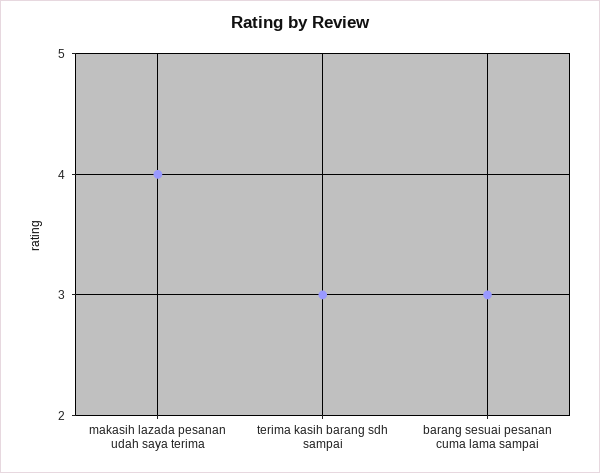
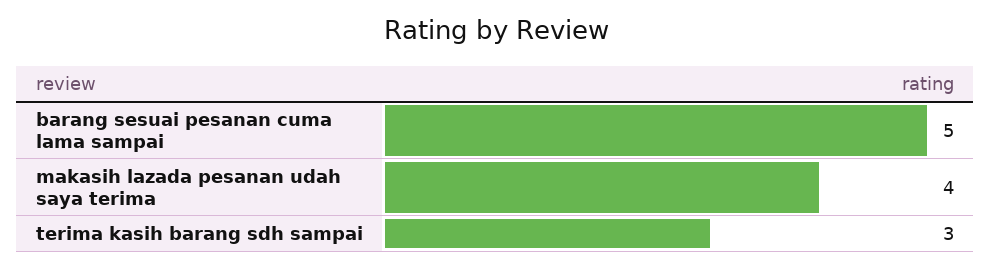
  {
    "makasih lazada pesanan udah saya terima": 4,
    "terima kasih barang sdh sampai": 3,
-   "barang sesuai pesanan cuma lama sampai": 3
+   "barang sesuai pesanan cuma lama sampai": 5
  }

